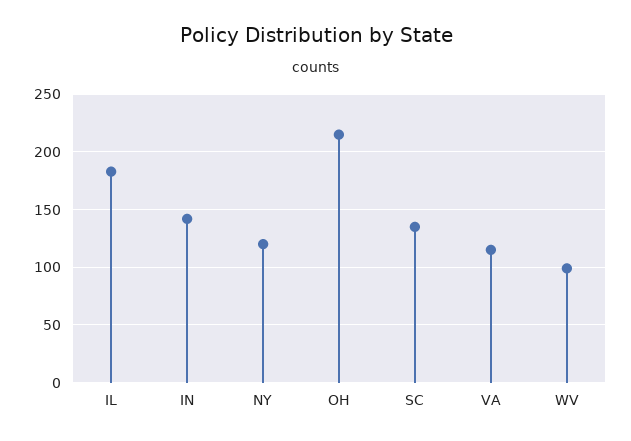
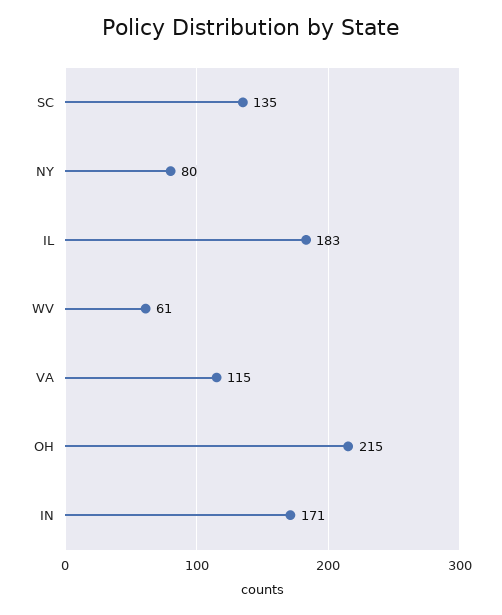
  {
    "IL": 183,
-   "IN": 140,
+   "IN": 171,
-   "NY": 120,
+   "NY": 80,
    "OH": 215,
    "SC": 135,
    "VA": 115,
-   "WV": 100
+   "WV": 61
  }

